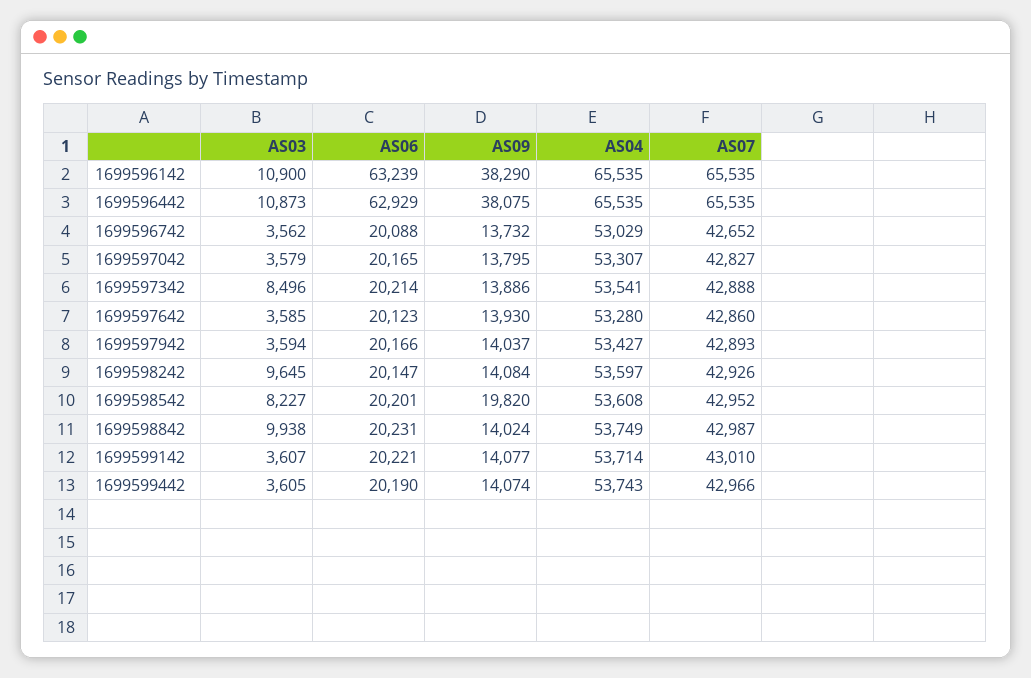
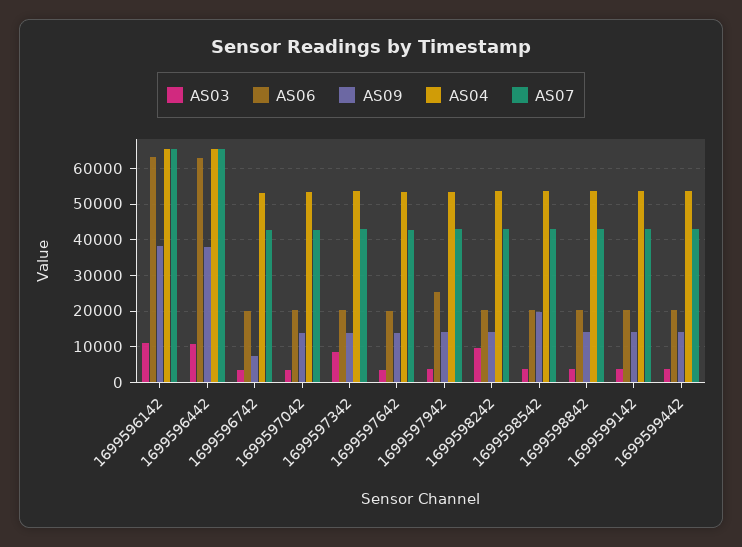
  {
    "AS03": {
      "1699596142": 10900,
      "1699596442": 10873,
      "1699596742": 3562,
      "1699597042": 3579,
      "1699597342": 8496,
      "1699597642": 3585,
      "1699597942": 3594,
      "1699598242": 9645,
-     "1699598542": 8227,
+     "1699598542": 4000,
-     "1699598842": 9938,
+     "1699598842": 4000,
      "1699599142": 3607,
      "1699599442": 3605
    },
    "AS06": {
      "1699596142": 63239,
      "1699596442": 62929,
      "1699596742": 20088,
      "1699597042": 20165,
      "1699597342": 20214,
      "1699597642": 20123,
-     "1699597942": 20166,
+     "1699597942": 26000,
      "1699598242": 20147,
      "1699598542": 20201,
      "1699598842": 20231,
      "1699599142": 20221,
      "1699599442": 20190
    },
    "AS09": {
      "1699596142": 38290,
      "1699596442": 38075,
-     "1699596742": 13732,
+     "1699596742": 8000,
      "1699597042": 13795,
      "1699597342": 13886,
      "1699597642": 13930,
      "1699597942": 14037,
      "1699598242": 14084,
      "1699598542": 19820,
      "1699598842": 14024,
      "1699599142": 14077,
      "1699599442": 14074
    },
    "AS04": {
      "1699596142": 65535,
      "1699596442": 65535,
      "1699596742": 53029,
      "1699597042": 53307,
      "1699597342": 53541,
      "1699597642": 53280,
      "1699597942": 53427,
      "1699598242": 53597,
      "1699598542": 53608,
      "1699598842": 53749,
      "1699599142": 53714,
      "1699599442": 53743
    },
    "AS07": {
      "1699596142": 65535,
      "1699596442": 65535,
      "1699596742": 42652,
      "1699597042": 42827,
      "1699597342": 42888,
      "1699597642": 42860,
      "1699597942": 42893,
      "1699598242": 42926,
      "1699598542": 42952,
      "1699598842": 42987,
      "1699599142": 43010,
      "1699599442": 42966
    }
  }

